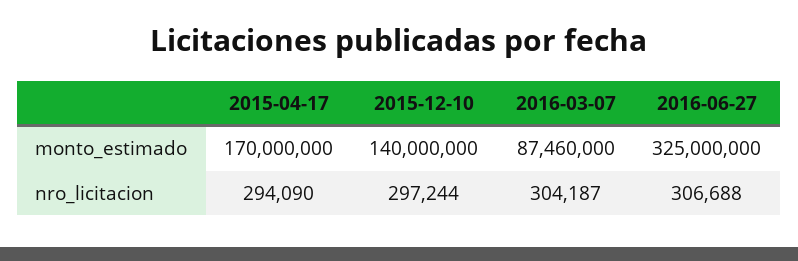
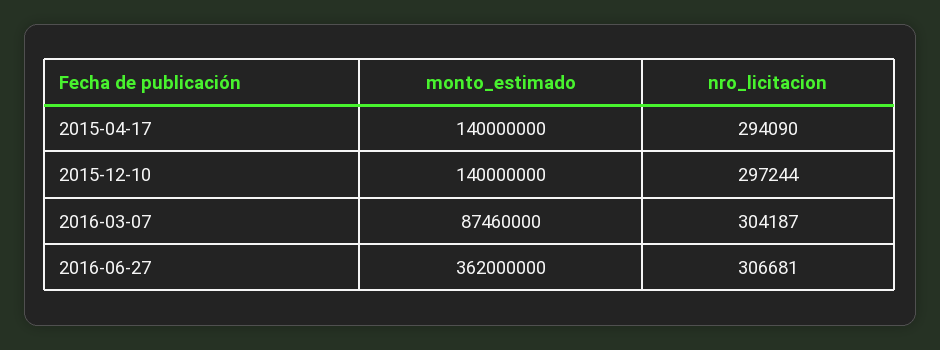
  {
    "2015-04-17": {
-     "monto_estimado": 170000000,
+     "monto_estimado": 140000000,
      "nro_licitacion": 294090
    },
    "2015-12-10": {
      "monto_estimado": 140000000,
      "nro_licitacion": 297244
    },
    "2016-03-07": {
      "monto_estimado": 87460000,
      "nro_licitacion": 304187
    },
    "2016-06-27": {
-     "monto_estimado": 325000000,
+     "monto_estimado": 362000000,
-     "nro_licitacion": 306688
+     "nro_licitacion": 306681
    }
  }

